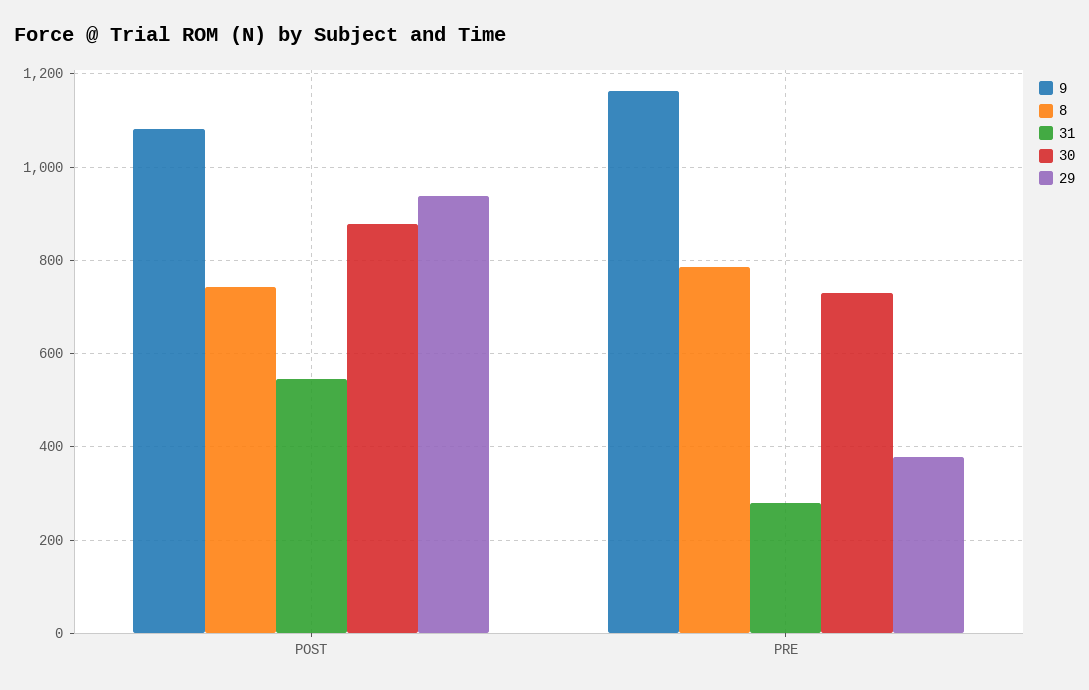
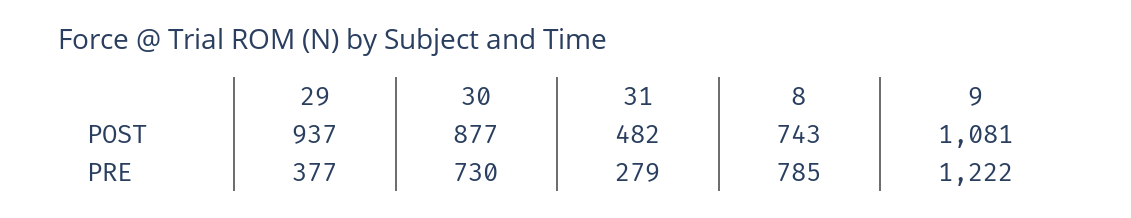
  {
    "9": {
      "POST": 1081,
-     "PRE": 1160
+     "PRE": 1222
    },
    "8": {
      "POST": 743,
      "PRE": 785
    },
    "31": {
-     "POST": 540,
+     "POST": 482,
      "PRE": 279
    },
    "30": {
      "POST": 877,
      "PRE": 730
    },
    "29": {
      "POST": 937,
      "PRE": 377
    }
  }

